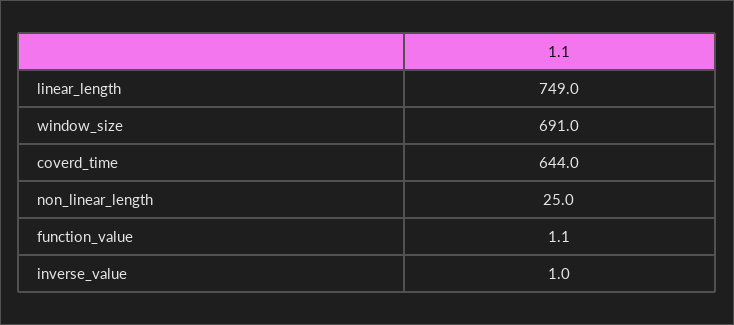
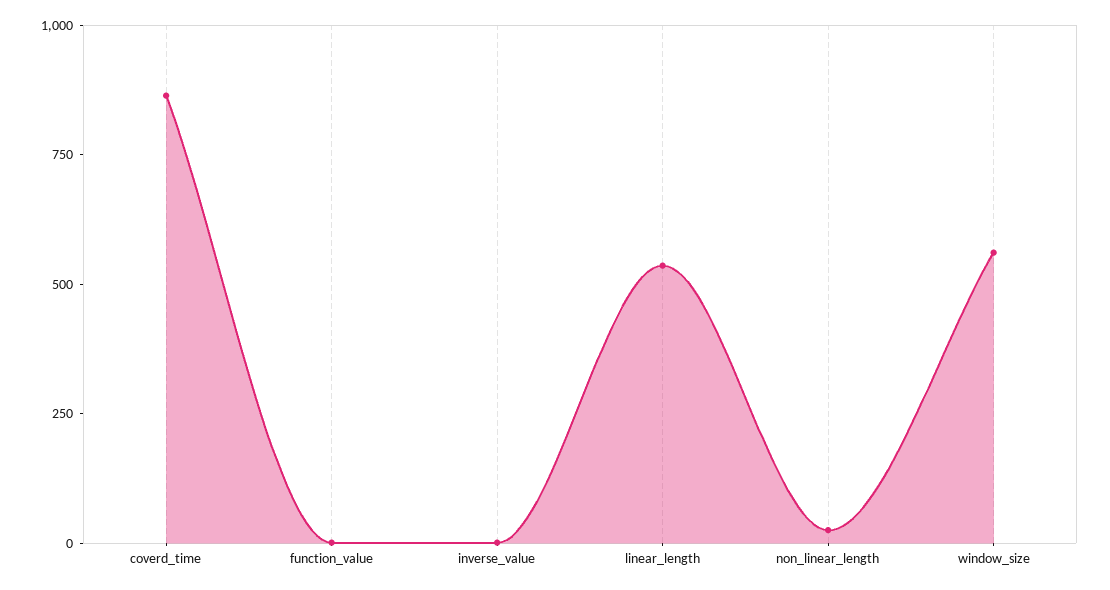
  {
-   "linear_length": 749,
+   "linear_length": 550,
-   "window_size": 691,
+   "window_size": 550,
-   "coverd_time": 644,
+   "coverd_time": 850,
    "non_linear_length": 25,
    "function_value": 1.1,
    "inverse_value": 1
  }

